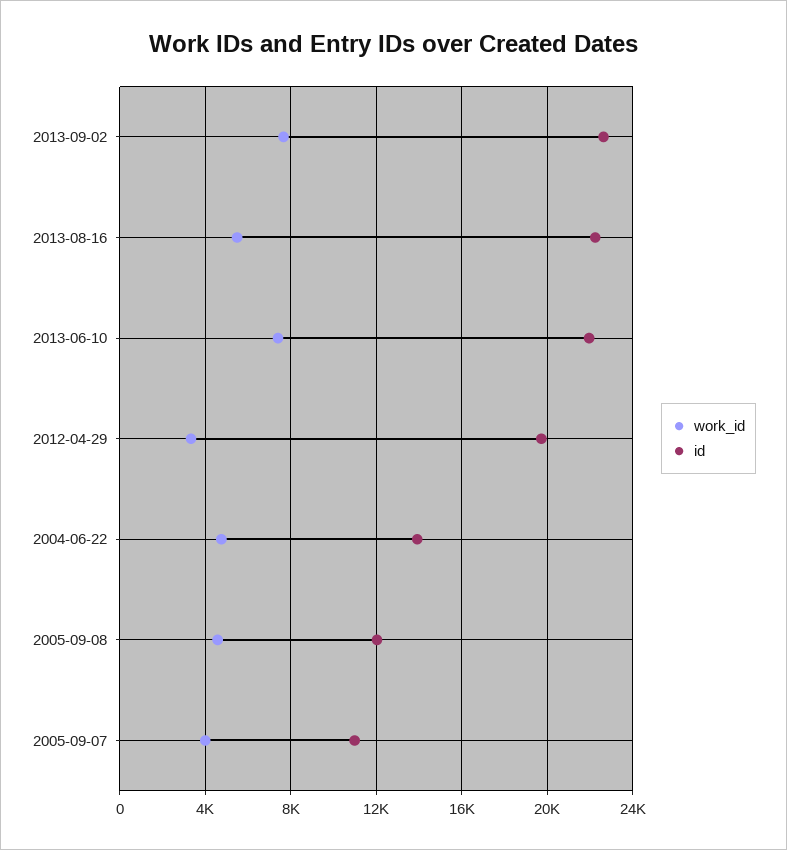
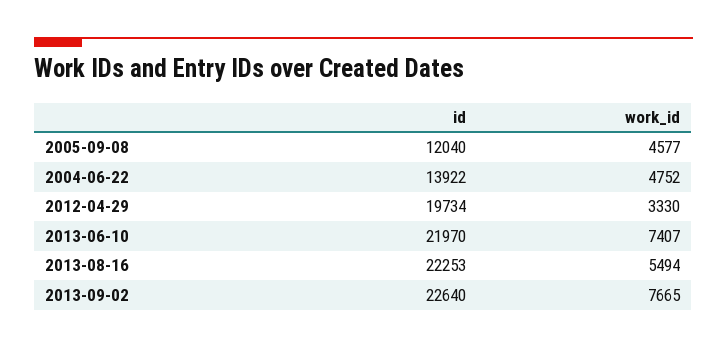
  {
    "work_id": {
      "2013-09-02": 7665,
      "2013-08-16": 5494,
      "2013-06-10": 7407,
      "2012-04-29": 3330,
      "2004-06-22": 4752,
-     "2005-09-08": 4577,
+     "2005-09-08": 4577
-     "2005-09-07": 4000
    },
    "id": {
      "2013-09-02": 22640,
      "2013-08-16": 22253,
      "2013-06-10": 21970,
      "2012-04-29": 19734,
      "2004-06-22": 13922,
-     "2005-09-08": 12040,
+     "2005-09-08": 12040
-     "2005-09-07": 11000
    }
  }

